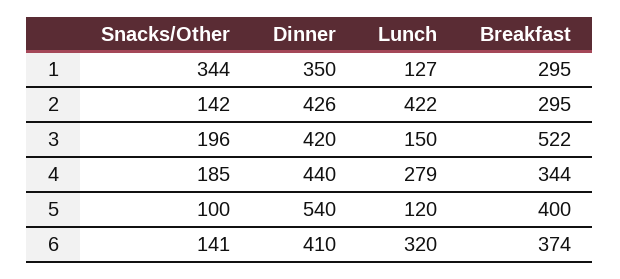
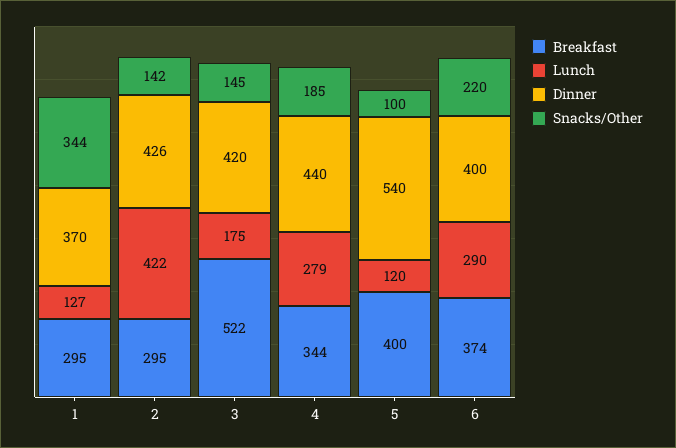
  {
    "Snacks/Other": {
      "1": 344,
      "2": 142,
-     "3": 196,
+     "3": 145,
      "4": 185,
      "5": 100,
-     "6": 141
+     "6": 220
    },
    "Dinner": {
-     "1": 350,
+     "1": 370,
      "2": 426,
      "3": 420,
      "4": 440,
      "5": 540,
-     "6": 410
+     "6": 400
    },
    "Lunch": {
      "1": 127,
      "2": 422,
-     "3": 150,
+     "3": 175,
      "4": 279,
      "5": 120,
-     "6": 320
+     "6": 290
    },
    "Breakfast": {
      "1": 295,
      "2": 295,
      "3": 522,
      "4": 344,
      "5": 400,
      "6": 374
    }
  }

